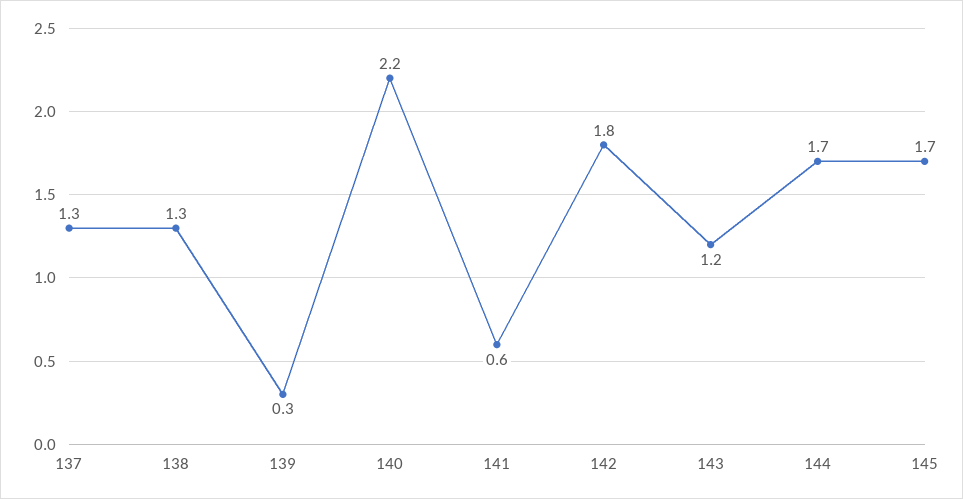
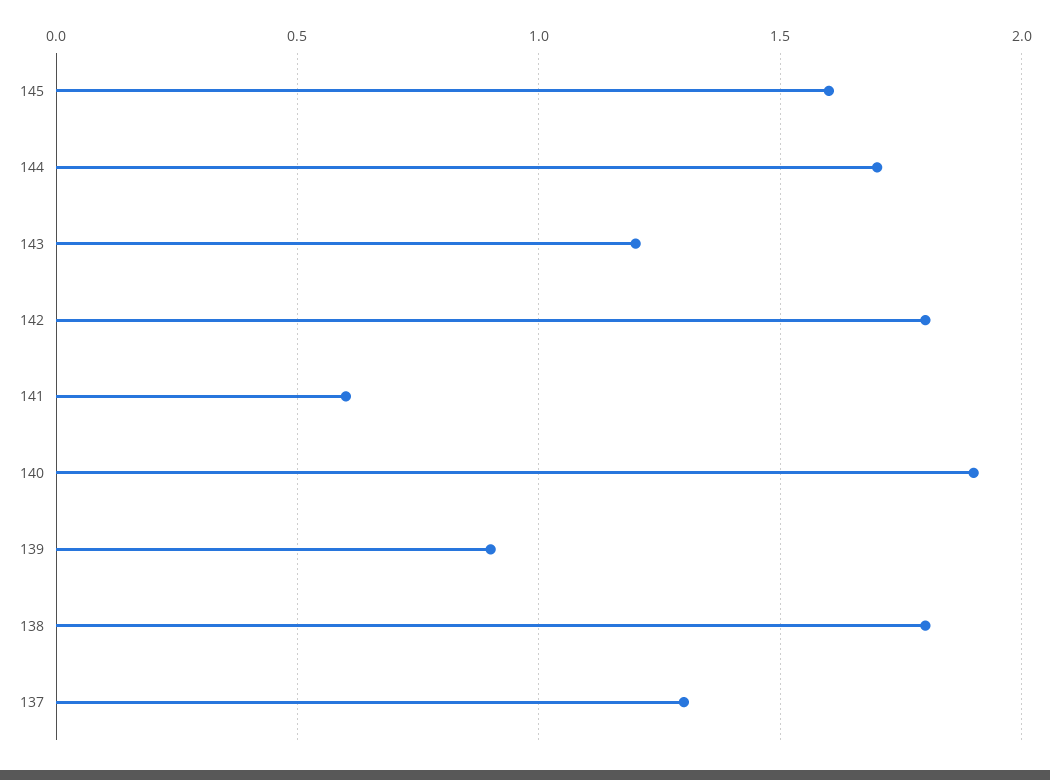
  {
    "137": 1.3,
-   "138": 1.3,
+   "138": 1.8,
-   "139": 0.3,
+   "139": 0.9,
-   "140": 2.2,
+   "140": 1.9,
    "141": 0.6,
    "142": 1.8,
    "143": 1.2,
    "144": 1.7,
-   "145": 1.7
+   "145": 1.6
  }

